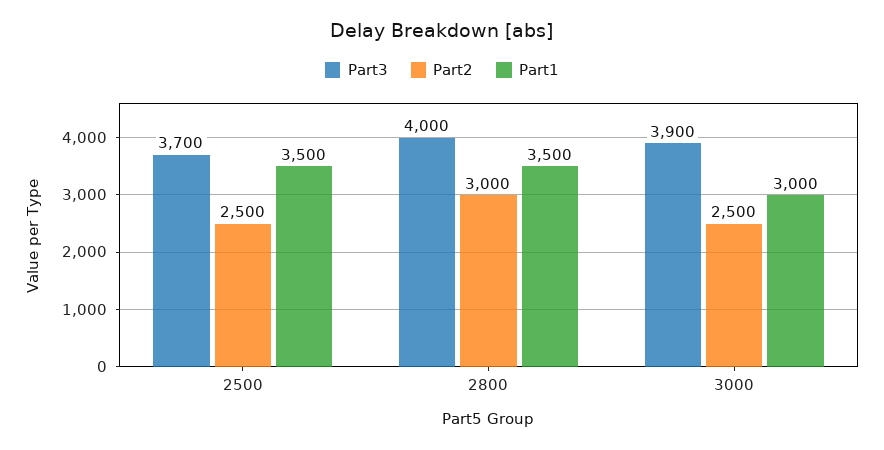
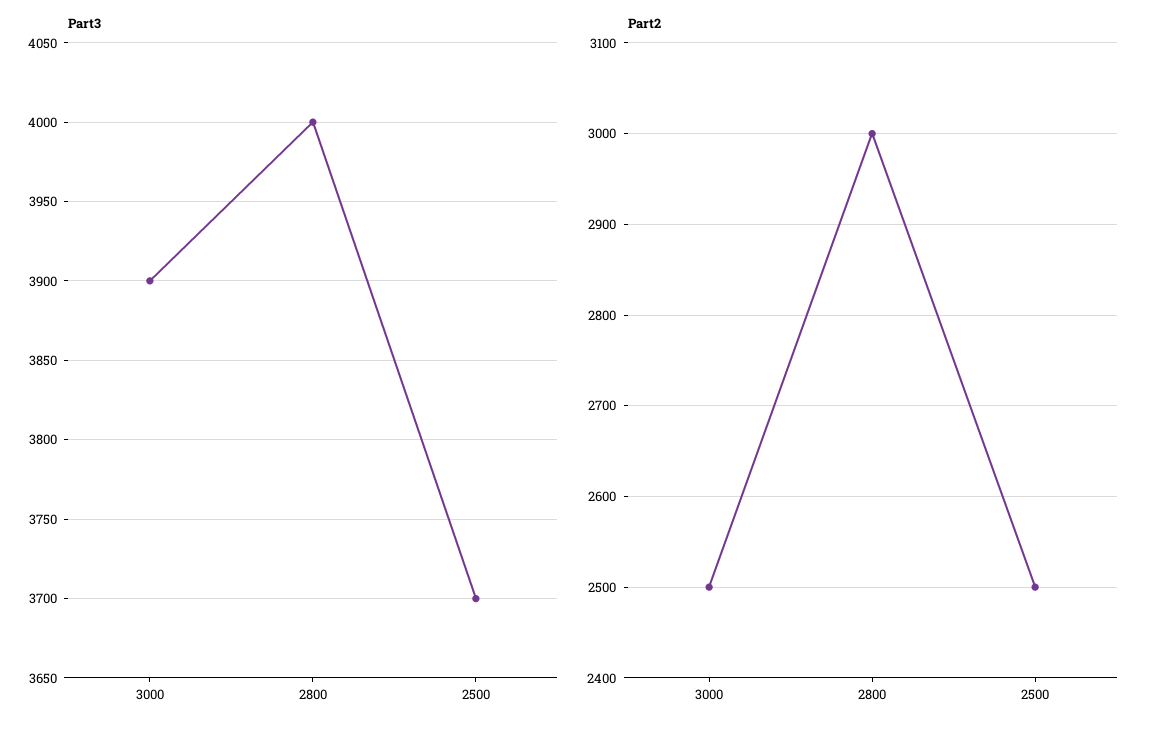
  {
    "Part3": {
      "2500": 3700,
      "2800": 4000,
      "3000": 3900
    },
    "Part2": {
      "2500": 2500,
      "2800": 3000,
      "3000": 2500
-   },
+   }
-   "Part1": {
-     "2500": 3500,
-     "2800": 3500,
-     "3000": 3000
-   }
  }

